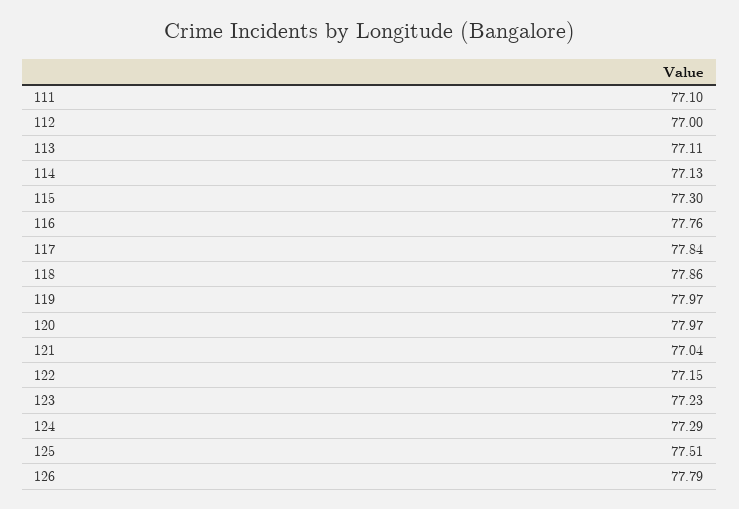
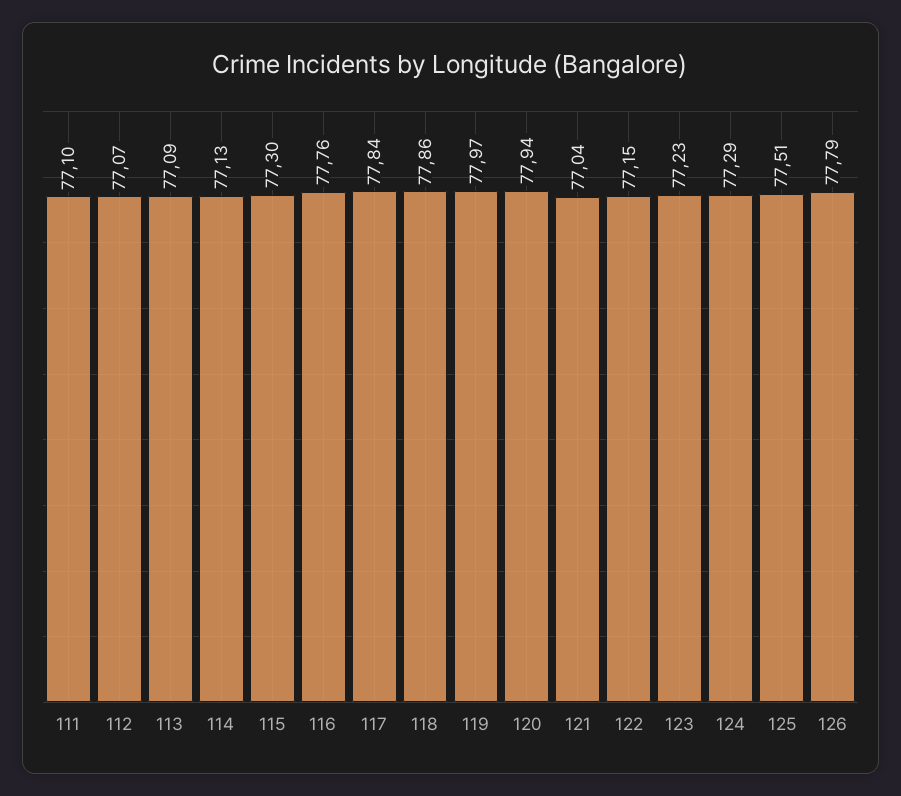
  {
    "111": 77.1,
-   "112": 77,
+   "112": 77.07,
-   "113": 77.11,
+   "113": 77.09,
    "114": 77.13,
    "115": 77.3,
    "116": 77.76,
    "117": 77.84,
    "118": 77.86,
    "119": 77.97,
-   "120": 77.97,
+   "120": 77.94,
    "121": 77.04,
    "122": 77.15,
    "123": 77.23,
    "124": 77.29,
    "125": 77.51,
    "126": 77.79
  }

